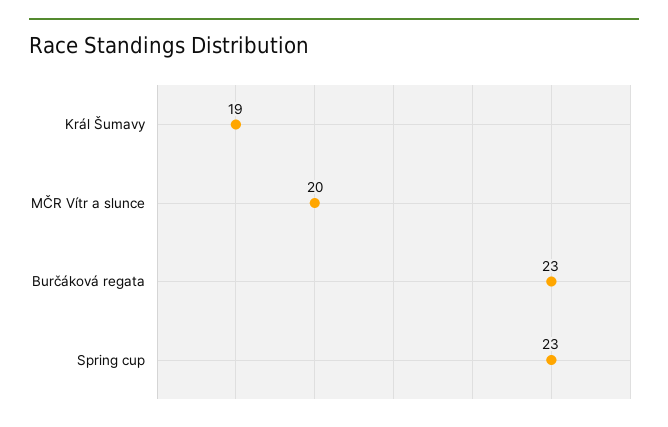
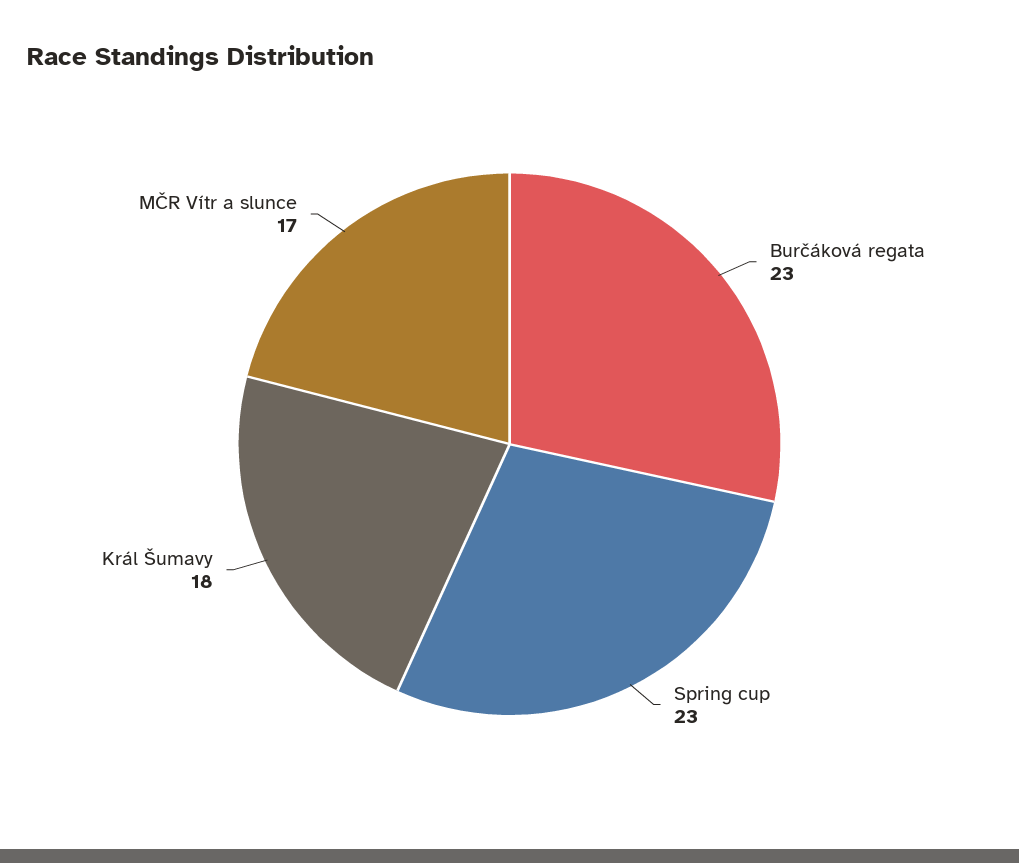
  {
-   "Král Šumavy": 19,
+   "Král Šumavy": 18,
-   "MČR Vítr a slunce": 20,
+   "MČR Vítr a slunce": 17,
    "Burčáková regata": 23,
    "Spring cup": 23
  }

